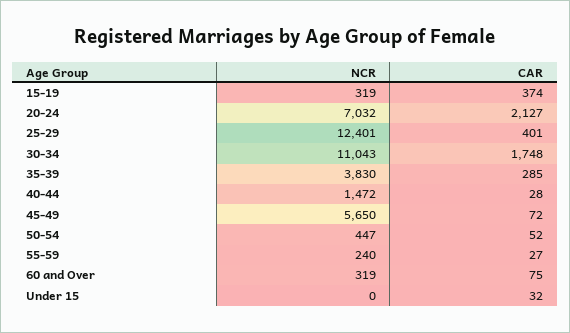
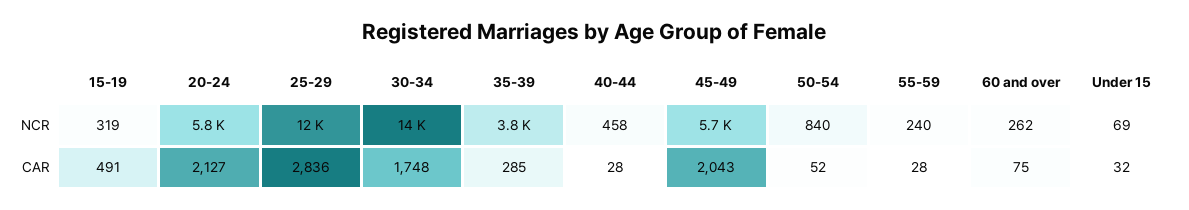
  {
    "NCR": {
      "15-19": 319,
-     "20-24": 7032,
+     "20-24": 5800,
      "25-29": 12401,
-     "30-34": 11043,
+     "30-34": 14000,
      "35-39": 3830,
-     "40-44": 1472,
+     "40-44": 458,
      "45-49": 5650,
-     "50-54": 447,
+     "50-54": 840,
      "55-59": 240,
-     "60 and Over": 319,
+     "60 and Over": 262,
-     "Under 15": 0
+     "Under 15": 69
    },
    "CAR": {
-     "15-19": 374,
+     "15-19": 491,
      "20-24": 2127,
-     "25-29": 401,
+     "25-29": 2836,
      "30-34": 1748,
      "35-39": 285,
      "40-44": 28,
-     "45-49": 72,
+     "45-49": 2043,
      "50-54": 52,
-     "55-59": 27,
+     "55-59": 28,
      "60 and Over": 75,
      "Under 15": 32
    }
  }

